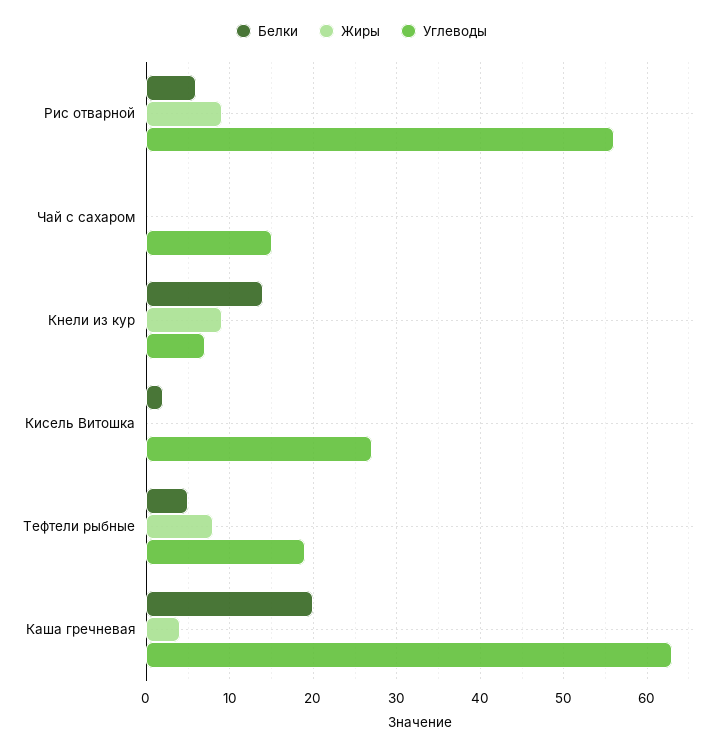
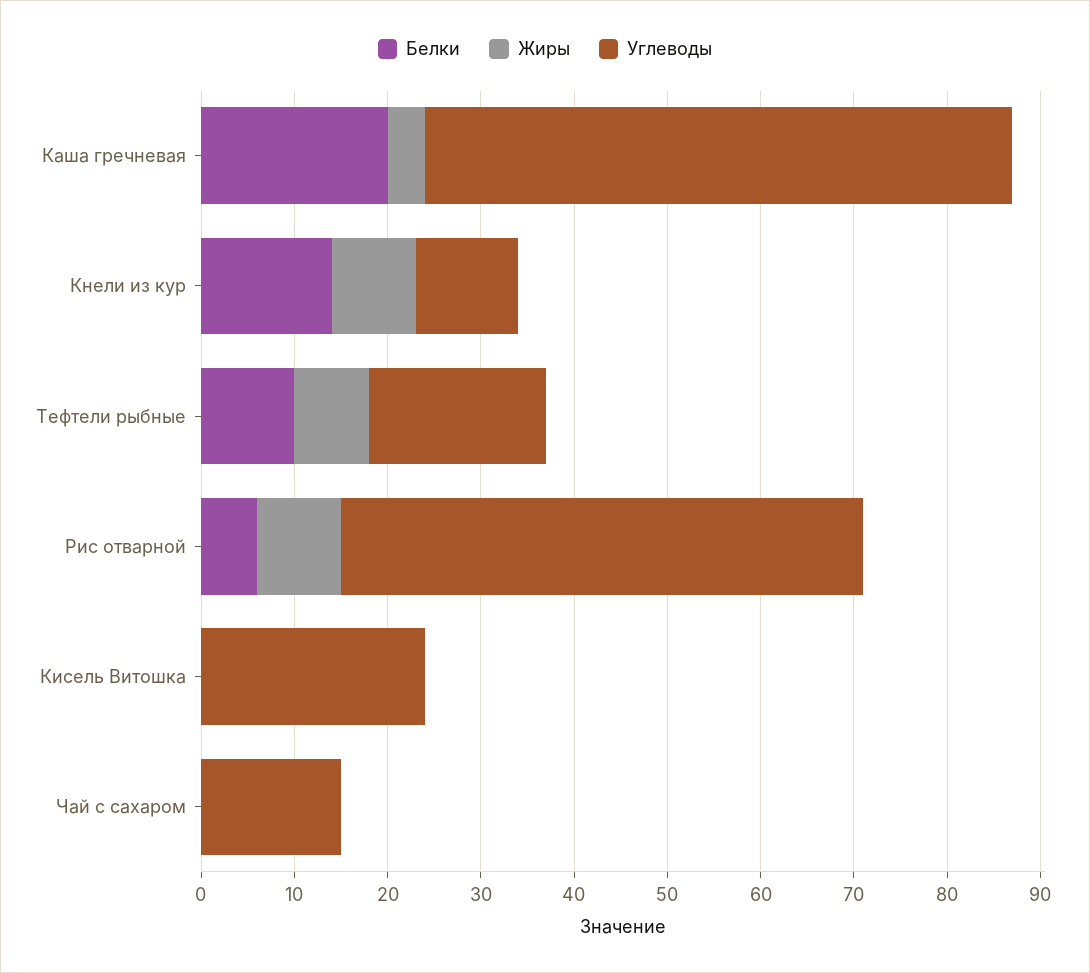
  {
    "Белки": {
      "Рис отварной": 6,
      "Чай с сахаром": 0,
      "Кнели из кур": 14,
-     "Кисель Витошка": 2,
+     "Кисель Витошка": 0,
-     "Тефтели рыбные": 5,
+     "Тефтели рыбные": 10,
      "Каша гречневая": 20
    },
    "Жиры": {
      "Рис отварной": 9,
      "Чай с сахаром": 0,
      "Кнели из кур": 9,
      "Кисель Витошка": 0,
      "Тефтели рыбные": 8,
      "Каша гречневая": 4
    },
    "Углеводы": {
      "Рис отварной": 56,
      "Чай с сахаром": 15,
-     "Кнели из кур": 7,
+     "Кнели из кур": 11,
-     "Кисель Витошка": 27,
+     "Кисель Витошка": 24,
      "Тефтели рыбные": 19,
      "Каша гречневая": 63
    }
  }

